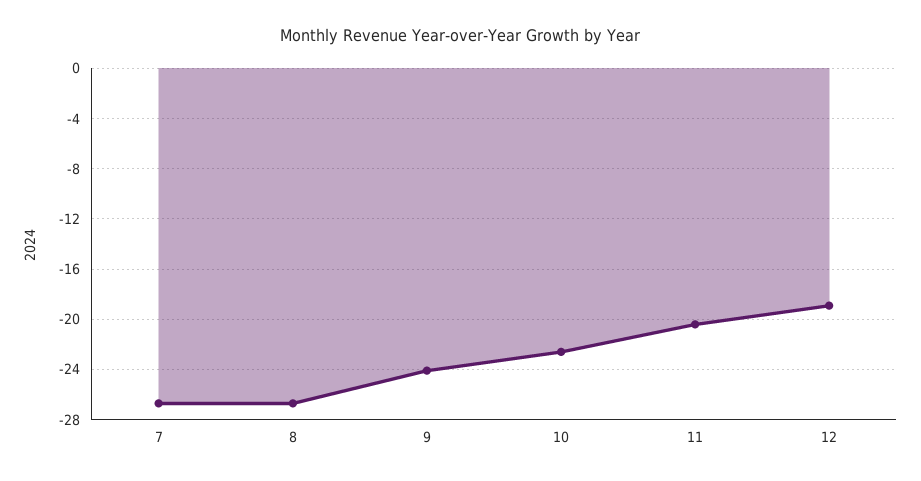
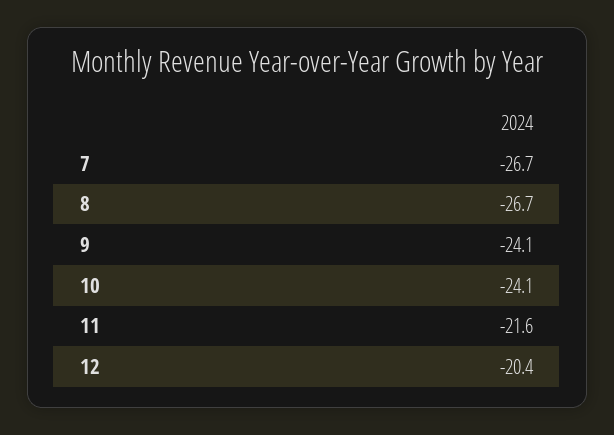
  {
    "7": -26.7,
    "8": -26.7,
    "9": -24.1,
-   "10": -22.5,
+   "10": -24.1,
-   "11": -20.5,
+   "11": -21.6,
-   "12": -19
+   "12": -20.4
  }

